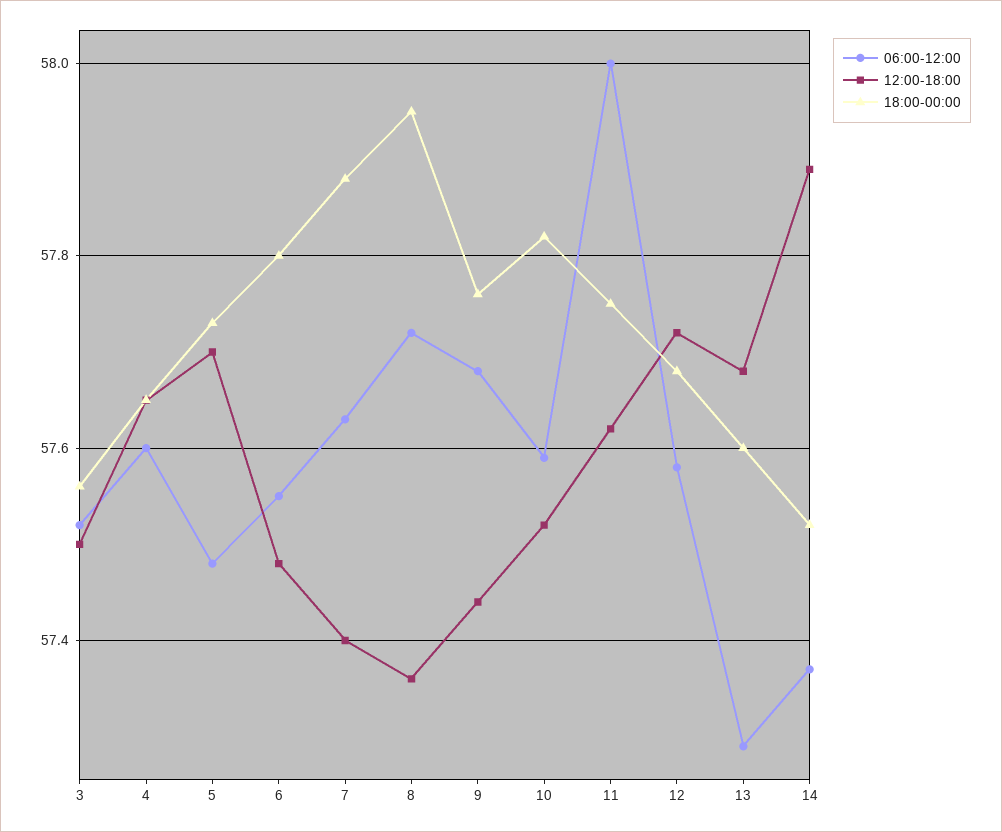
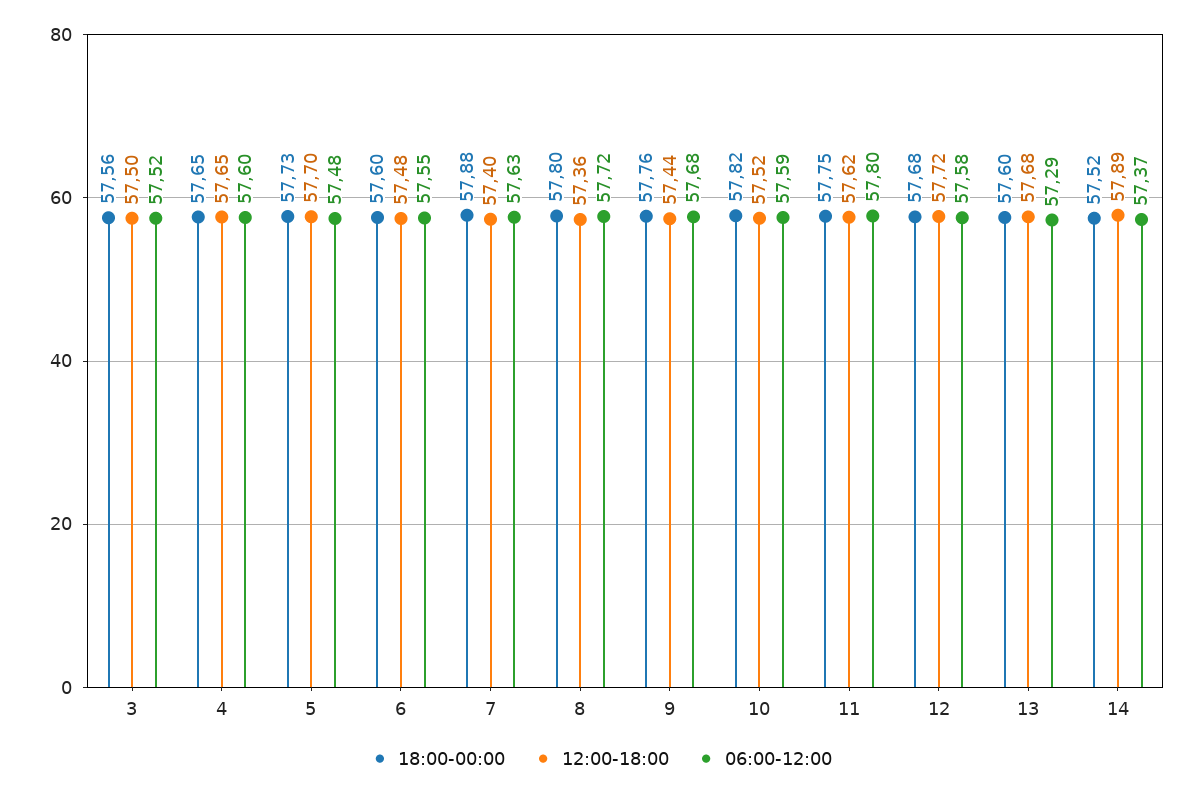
  {
    "06:00-12:00": {
      "3": 57.52,
      "4": 57.6,
      "5": 57.48,
      "6": 57.55,
      "7": 57.63,
      "8": 57.72,
      "9": 57.68,
      "10": 57.59,
-     "11": 58,
+     "11": 57.8,
      "12": 57.58,
      "13": 57.29,
      "14": 57.37
    },
    "12:00-18:00": {
      "3": 57.5,
      "4": 57.65,
      "5": 57.7,
      "6": 57.48,
      "7": 57.4,
      "8": 57.36,
      "9": 57.44,
      "10": 57.52,
      "11": 57.62,
      "12": 57.72,
      "13": 57.68,
      "14": 57.89
    },
    "18:00-00:00": {
      "3": 57.56,
      "4": 57.65,
      "5": 57.73,
-     "6": 57.8,
+     "6": 57.6,
      "7": 57.88,
-     "8": 57.95,
+     "8": 57.8,
      "9": 57.76,
      "10": 57.82,
      "11": 57.75,
      "12": 57.68,
      "13": 57.6,
      "14": 57.52
    }
  }

